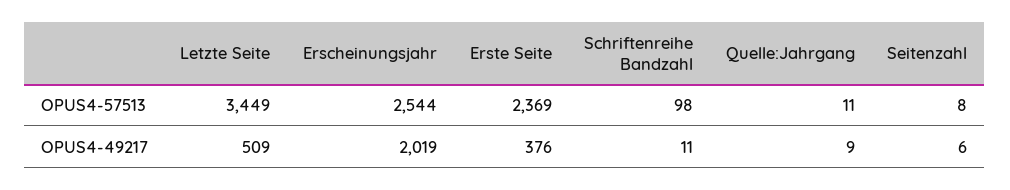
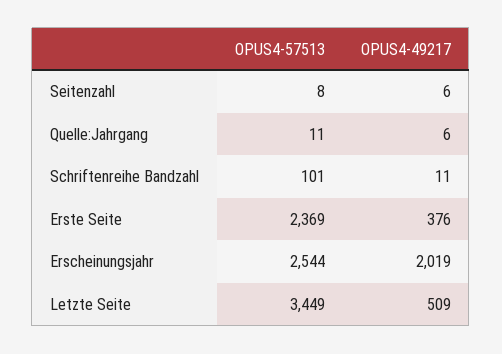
  {
    "Letzte Seite": {
      "OPUS4-57513": 3449,
      "OPUS4-49217": 509
    },
    "Erscheinungsjahr": {
      "OPUS4-57513": 2544,
      "OPUS4-49217": 2019
    },
    "Erste Seite": {
      "OPUS4-57513": 2369,
      "OPUS4-49217": 376
    },
    "Schriftenreihe Bandzahl": {
-     "OPUS4-57513": 98,
+     "OPUS4-57513": 101,
      "OPUS4-49217": 11
    },
    "Quelle:Jahrgang": {
      "OPUS4-57513": 11,
-     "OPUS4-49217": 9
+     "OPUS4-49217": 6
    },
    "Seitenzahl": {
      "OPUS4-57513": 8,
      "OPUS4-49217": 6
    }
  }

